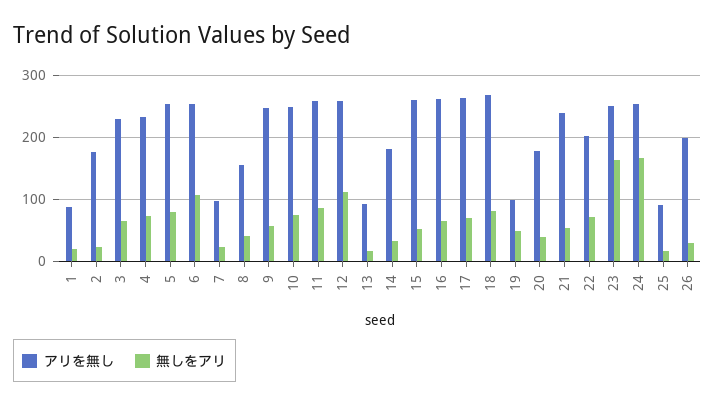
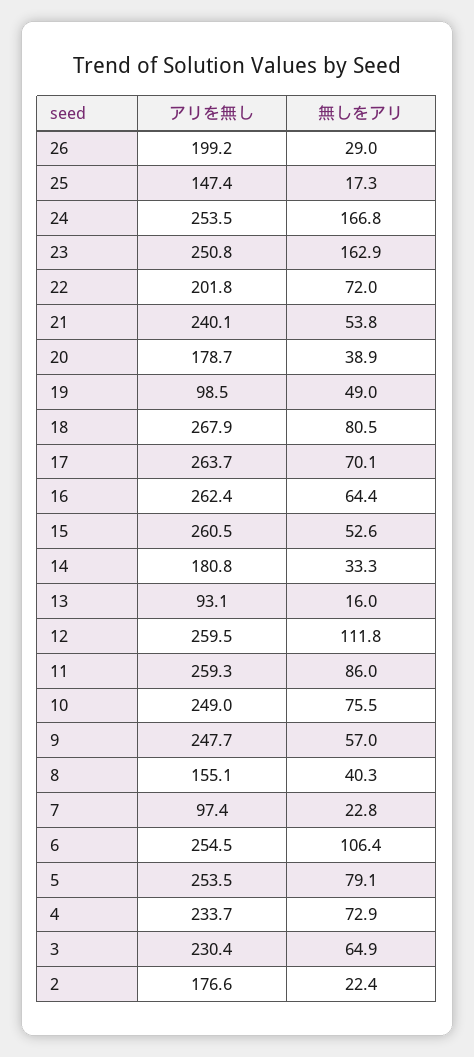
  {
    "アリを無し": {
-     "1": 90,
      "2": 176.6,
      "3": 230.4,
      "4": 233.7,
      "5": 253.5,
      "6": 254.5,
      "7": 97.4,
      "8": 155.1,
      "9": 247.7,
      "10": 249,
      "11": 259.3,
      "12": 259.5,
      "13": 93.1,
      "14": 180.8,
      "15": 260.5,
      "16": 262.4,
      "17": 263.7,
      "18": 267.9,
      "19": 98.5,
      "20": 178.7,
      "21": 240.1,
      "22": 201.8,
      "23": 250.8,
      "24": 253.5,
-     "25": 90,
+     "25": 147.4,
      "26": 199.2
    },
    "無しをアリ": {
-     "1": 20,
      "2": 22.4,
      "3": 64.9,
      "4": 72.9,
      "5": 79.1,
      "6": 106.4,
      "7": 22.8,
      "8": 40.3,
      "9": 57,
      "10": 75.5,
      "11": 86,
      "12": 111.8,
      "13": 16,
      "14": 33.3,
      "15": 52.6,
      "16": 64.4,
      "17": 70.1,
      "18": 80.5,
      "19": 49,
      "20": 38.9,
      "21": 53.8,
      "22": 72,
      "23": 162.9,
      "24": 166.8,
      "25": 17.3,
      "26": 29
    }
  }

